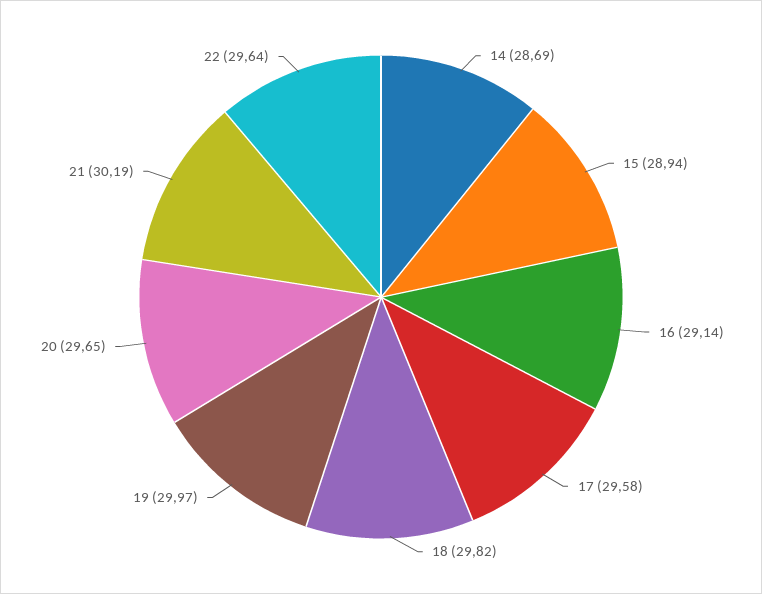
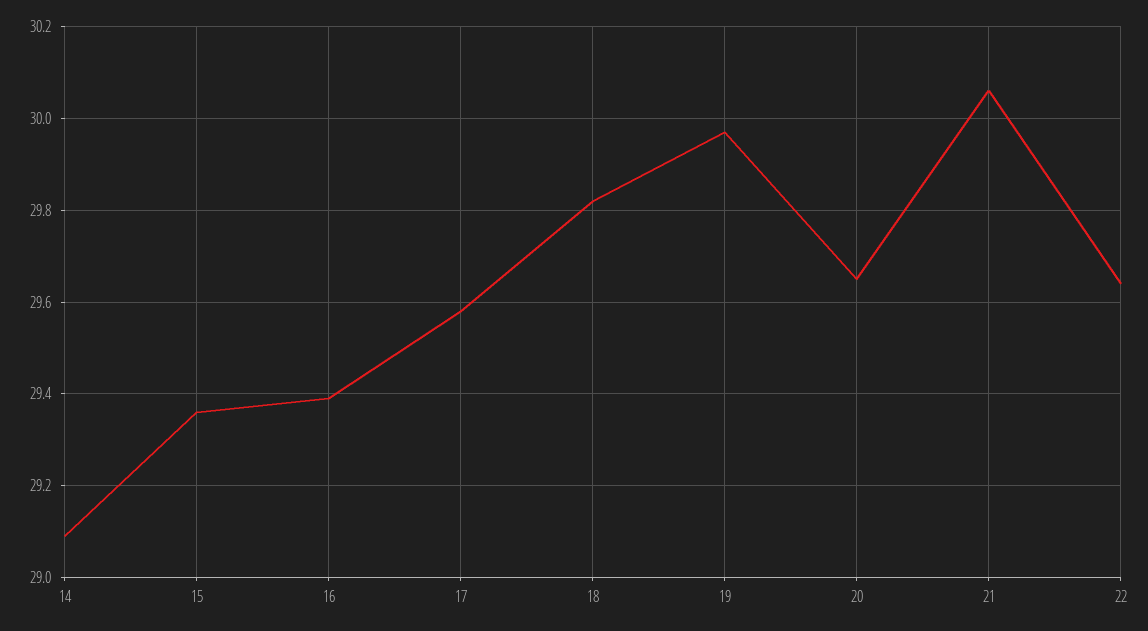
  {
-   "14": 28.69,
+   "14": 29.1,
-   "15": 28.94,
+   "15": 29.35,
-   "16": 29.14,
+   "16": 29.4,
    "17": 29.58,
    "18": 29.82,
    "19": 29.97,
    "20": 29.65,
-   "21": 30.19,
+   "21": 30.05,
    "22": 29.64
  }

